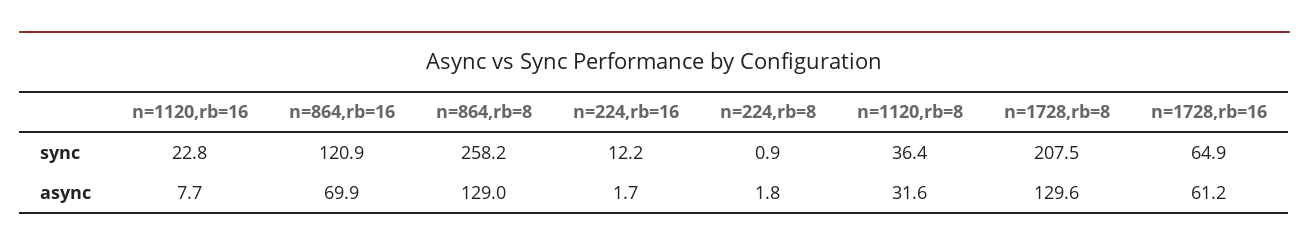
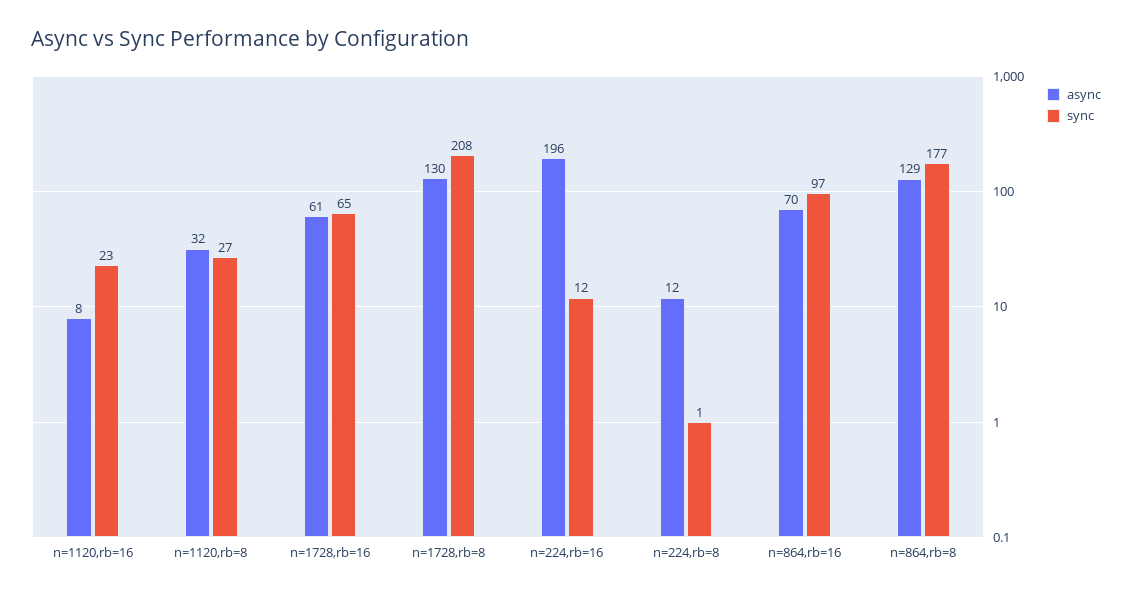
  {
    "sync": {
      "n=1120,rb=16": 22.8,
-     "n=864,rb=16": 120.9,
+     "n=864,rb=16": 97,
-     "n=864,rb=8": 258.2,
+     "n=864,rb=8": 177,
      "n=224,rb=16": 12.2,
      "n=224,rb=8": 0.9,
-     "n=1120,rb=8": 36.4,
+     "n=1120,rb=8": 27,
      "n=1728,rb=8": 207.5,
      "n=1728,rb=16": 64.9
    },
    "async": {
      "n=1120,rb=16": 7.7,
      "n=864,rb=16": 69.9,
      "n=864,rb=8": 129,
-     "n=224,rb=16": 1.7,
+     "n=224,rb=16": 196,
-     "n=224,rb=8": 1.8,
+     "n=224,rb=8": 12,
      "n=1120,rb=8": 31.6,
      "n=1728,rb=8": 129.6,
      "n=1728,rb=16": 61.2
    }
  }

